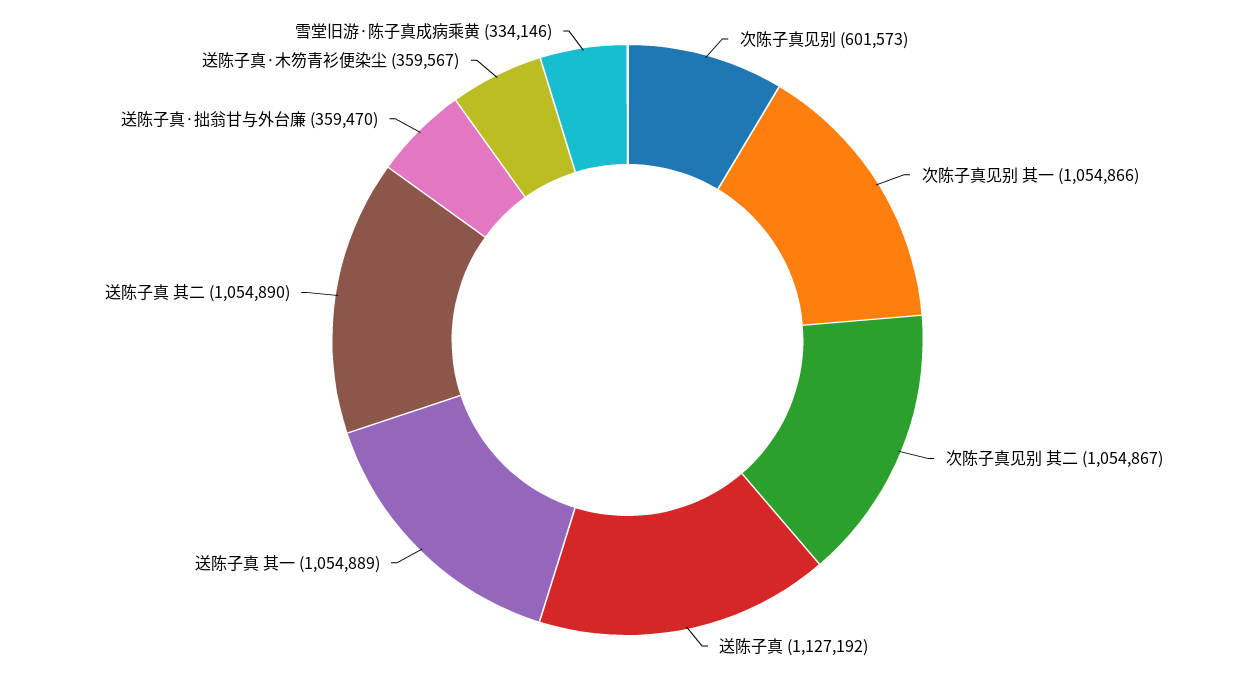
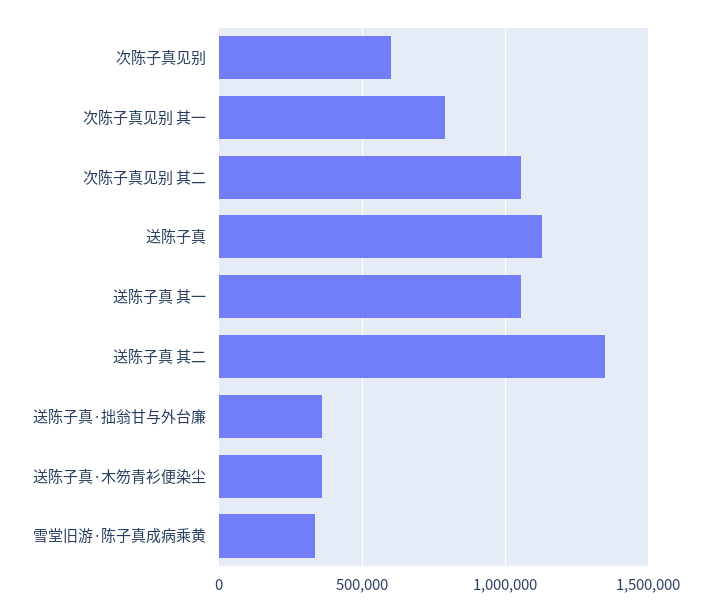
  {
    "次陈子真见别": 601573,
-   "次陈子真见别 其一": 1054866,
+   "次陈子真见别 其一": 800000,
    "次陈子真见别 其二": 1054867,
    "送陈子真": 1127192,
    "送陈子真 其一": 1054889,
-   "送陈子真 其二": 1054890,
+   "送陈子真 其二": 1350000,
    "送陈子真·拙翁甘与外台廉": 359470,
    "送陈子真·木笏青衫便染尘": 359567,
    "雪堂旧游·陈子真成病乘黄": 334146
  }

